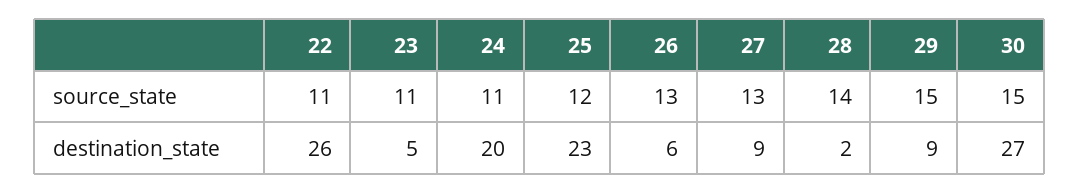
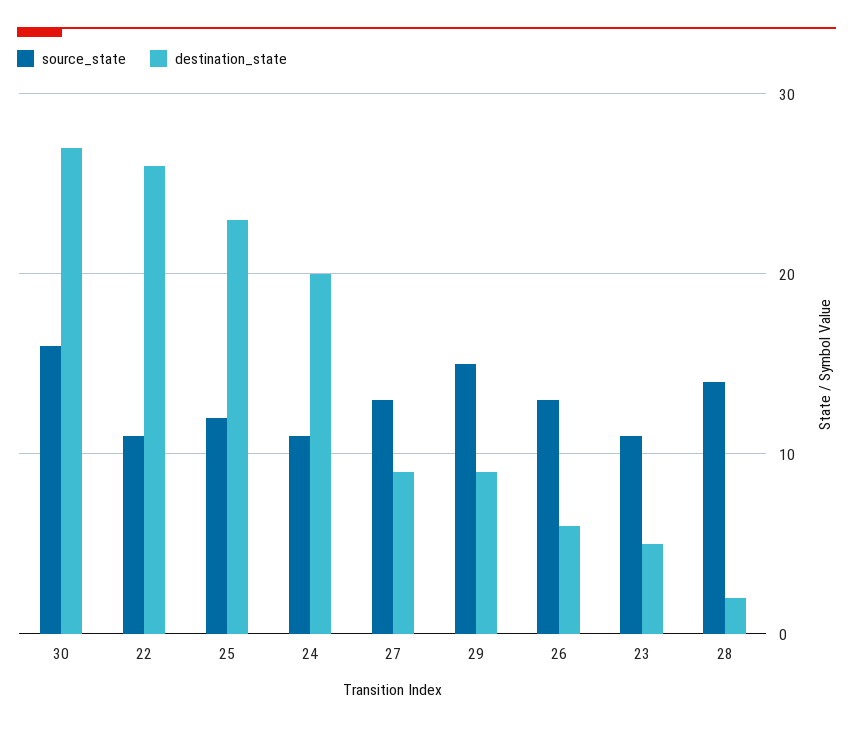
  {
    "source_state": {
      "22": 11,
      "23": 11,
      "24": 11,
      "25": 12,
      "26": 13,
      "27": 13,
      "28": 14,
      "29": 15,
-     "30": 15
+     "30": 16
    },
    "destination_state": {
      "22": 26,
      "23": 5,
      "24": 20,
      "25": 23,
      "26": 6,
      "27": 9,
      "28": 2,
      "29": 9,
      "30": 27
    }
  }

